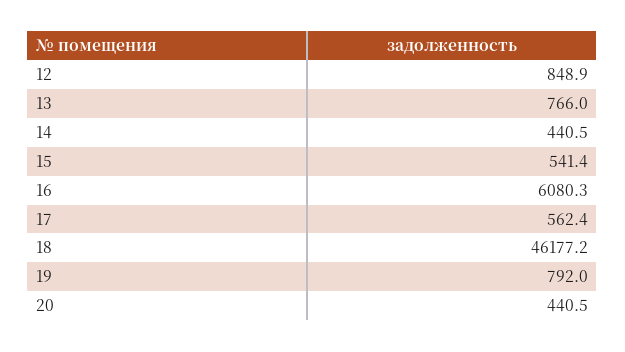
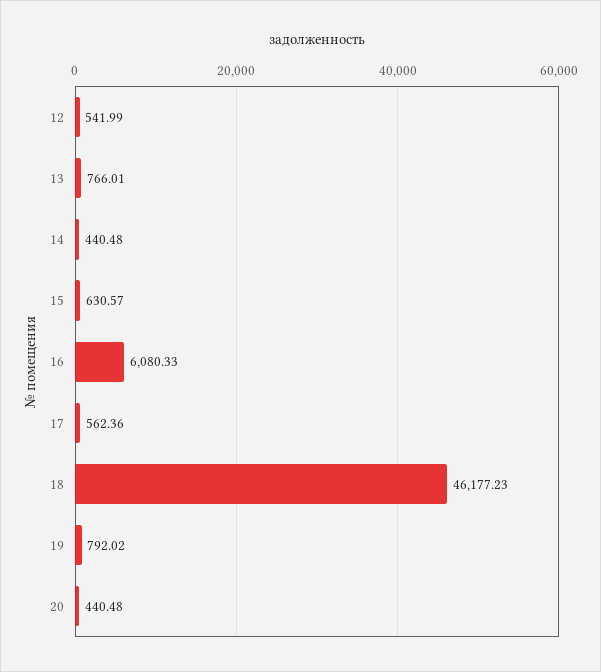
  {
-   "12": 848.9,
+   "12": 541.99,
    "13": 766.01,
    "14": 440.48,
-   "15": 541.4,
+   "15": 630.57,
    "16": 6080.33,
    "17": 562.36,
    "18": 46177.23,
    "19": 792.02,
    "20": 440.48
  }

